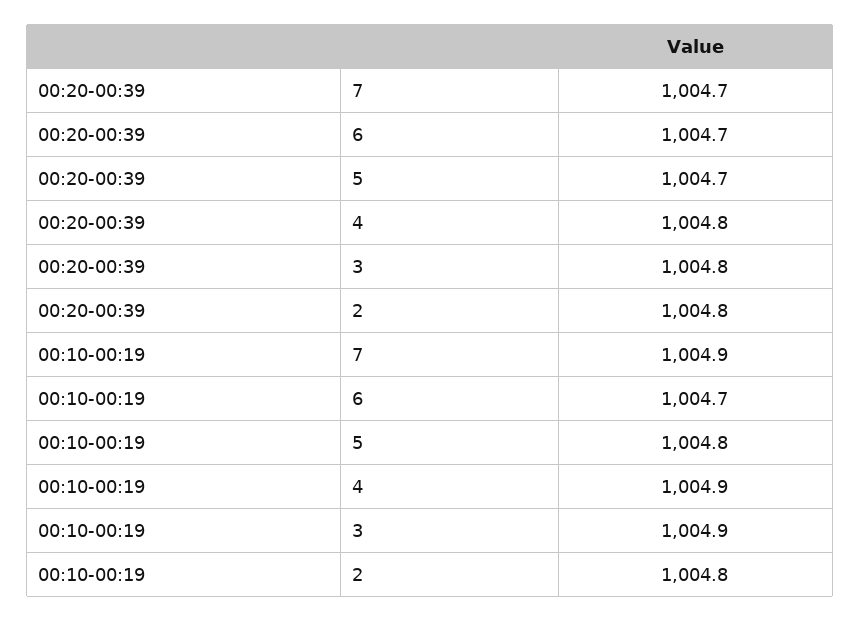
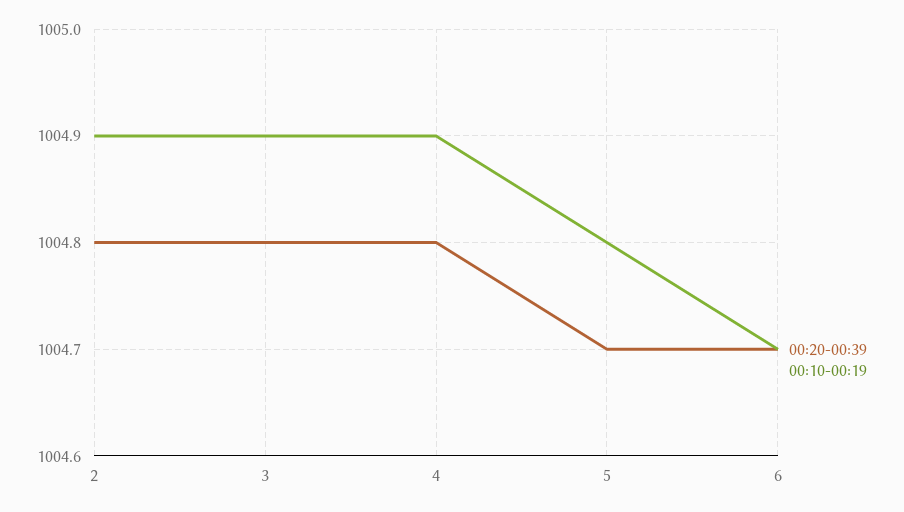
  {
    "00:20-00:39": {
-     "7": 1004.7,
      "6": 1004.7,
      "5": 1004.7,
      "4": 1004.8,
      "3": 1004.8,
      "2": 1004.8
    },
    "00:10-00:19": {
-     "7": 1004.9,
      "6": 1004.7,
      "5": 1004.8,
      "4": 1004.9,
      "3": 1004.9,
-     "2": 1004.8
+     "2": 1004.9
    }
  }

